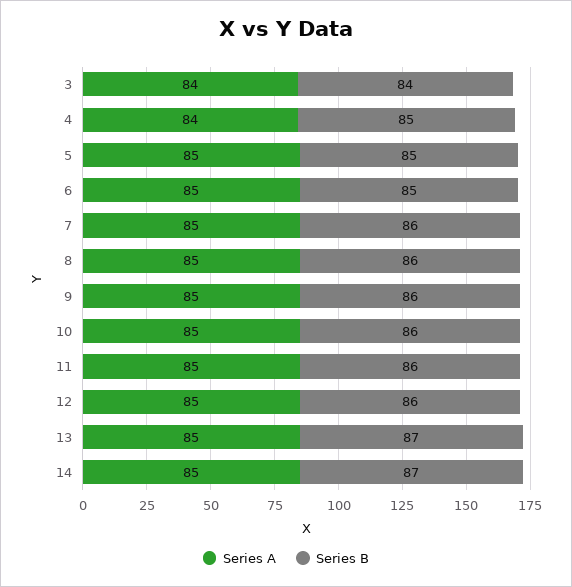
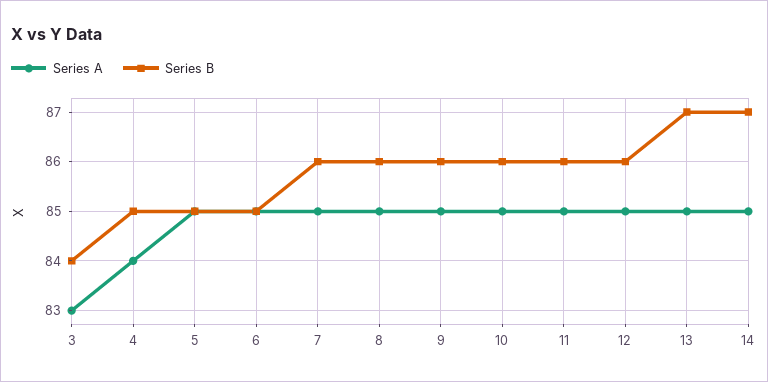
  {
    "Series A": {
-     "3": 84,
+     "3": 83,
      "4": 84,
      "5": 85,
      "6": 85,
      "7": 85,
      "8": 85,
      "9": 85,
      "10": 85,
      "11": 85,
      "12": 85,
      "13": 85,
      "14": 85
    },
    "Series B": {
      "3": 84,
      "4": 85,
      "5": 85,
      "6": 85,
      "7": 86,
      "8": 86,
      "9": 86,
      "10": 86,
      "11": 86,
      "12": 86,
      "13": 87,
      "14": 87
    }
  }

